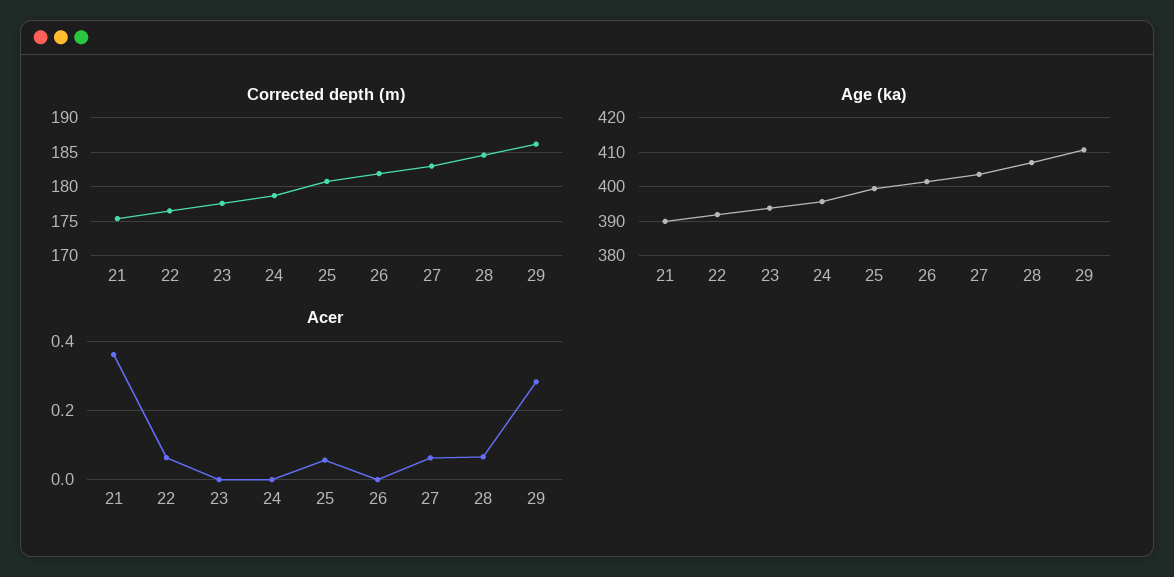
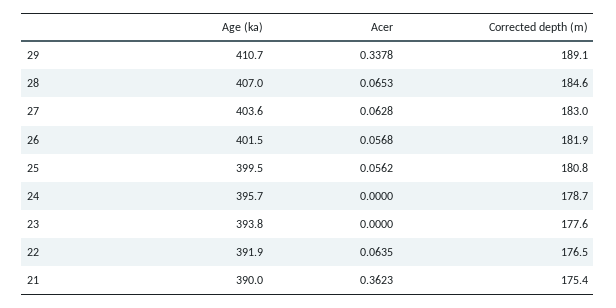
  {
    "Corrected depth (m)": {
      "21": 175.4,
      "22": 176.5,
      "23": 177.6,
      "24": 178.7,
      "25": 180.8,
      "26": 181.9,
      "27": 183,
      "28": 184.6,
-     "29": 186
+     "29": 189.1
    },
    "Age (ka)": {
      "21": 390,
      "22": 391.9,
      "23": 393.8,
      "24": 395.7,
      "25": 399.5,
      "26": 401.5,
      "27": 403.6,
      "28": 407,
      "29": 410.7
    },
    "Acer": {
      "21": 0.3623,
      "22": 0.0635,
      "23": 0,
      "24": 0,
      "25": 0.0562,
-     "26": 0,
+     "26": 0.0568,
      "27": 0.0628,
      "28": 0.0653,
-     "29": 0.28
+     "29": 0.3378
    }
  }

